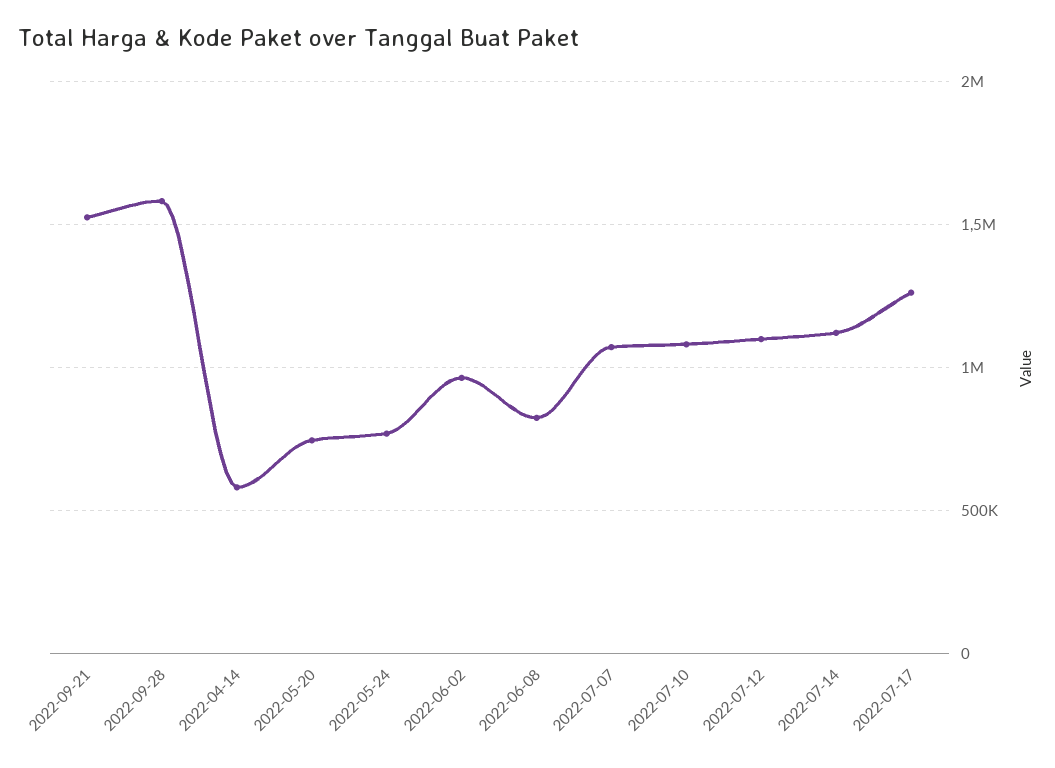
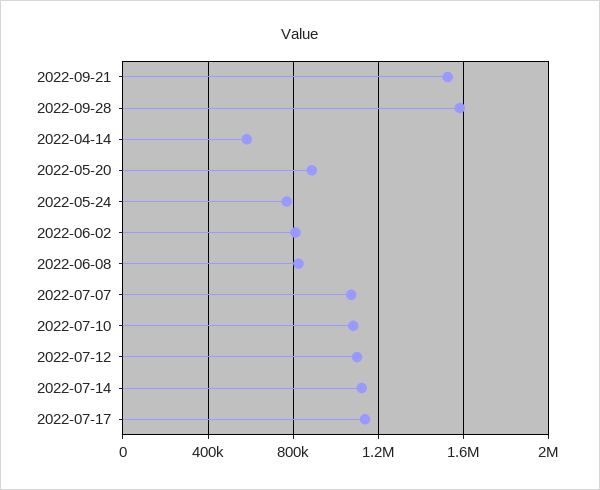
  {
    "2022-09-21": 1500000,
    "2022-09-28": 1600000,
    "2022-04-14": 600000,
-   "2022-05-20": 750000,
+   "2022-05-20": 900000,
    "2022-05-24": 750000,
-   "2022-06-02": 950000,
+   "2022-06-02": 800000,
    "2022-06-08": 800000,
    "2022-07-07": 1050000,
    "2022-07-10": 1100000,
    "2022-07-12": 1100000,
    "2022-07-14": 1100000,
-   "2022-07-17": 1250000
+   "2022-07-17": 1150000
  }

